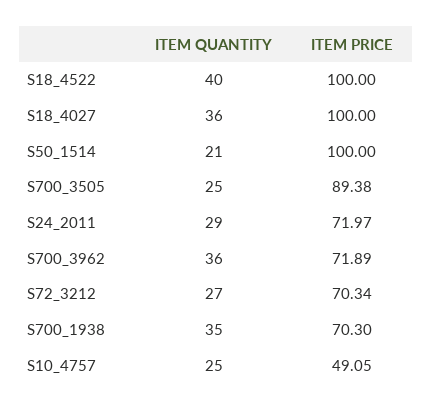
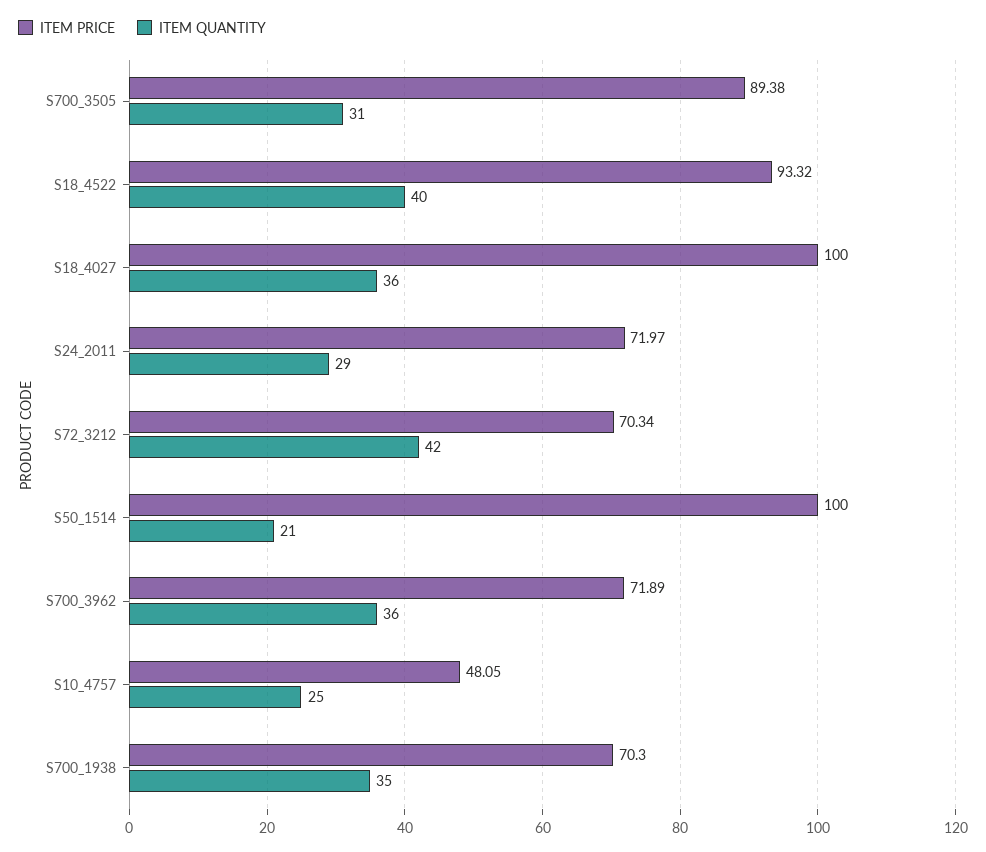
  {
    "ITEM QUANTITY": {
      "S18_4522": 40,
      "S18_4027": 36,
      "S50_1514": 21,
-     "S700_3505": 25,
+     "S700_3505": 31,
      "S24_2011": 29,
      "S700_3962": 36,
-     "S72_3212": 27,
+     "S72_3212": 42,
      "S700_1938": 35,
      "S10_4757": 25
    },
    "ITEM PRICE": {
-     "S18_4522": 100,
+     "S18_4522": 93.32,
      "S18_4027": 100,
      "S50_1514": 100,
      "S700_3505": 89.38,
      "S24_2011": 71.97,
      "S700_3962": 71.89,
      "S72_3212": 70.34,
      "S700_1938": 70.3,
-     "S10_4757": 49.05
+     "S10_4757": 48.05
    }
  }

